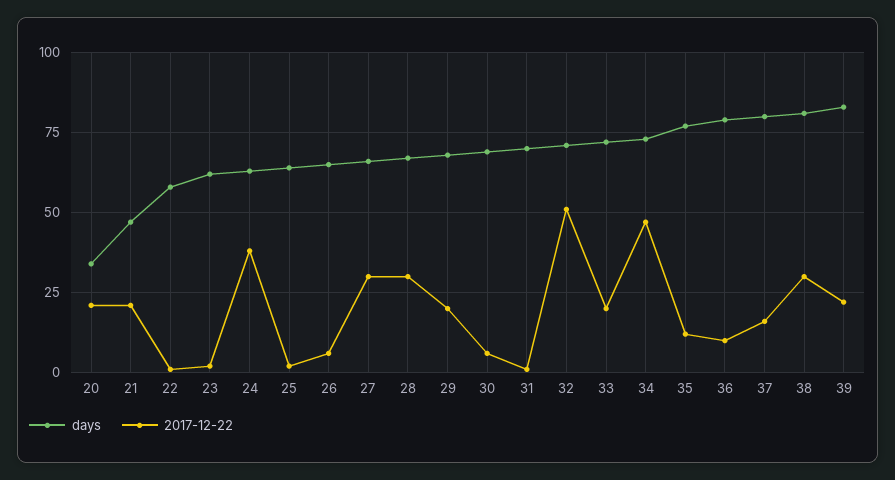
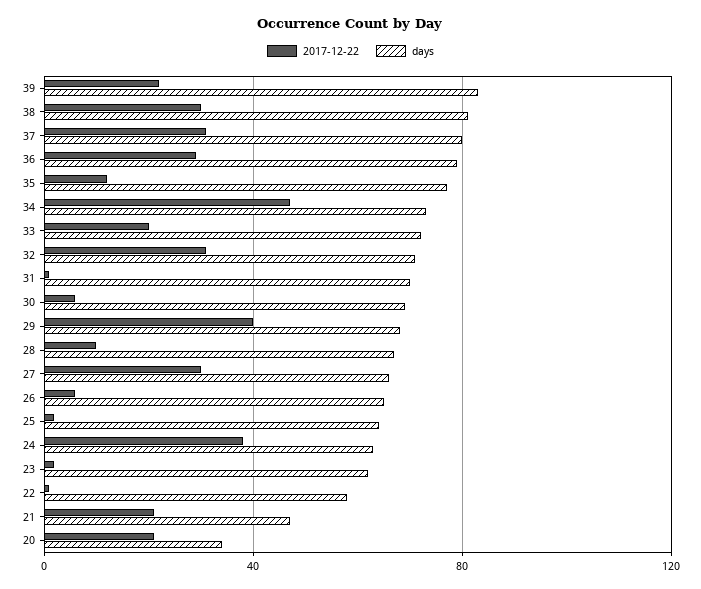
  {
    "days": {
      "20": 35,
      "21": 45,
      "22": 60,
      "23": 60,
      "24": 65,
      "25": 65,
      "26": 65,
      "27": 65,
      "28": 65,
      "29": 70,
      "30": 70,
      "31": 70,
      "32": 70,
      "33": 70,
      "34": 75,
      "35": 75,
      "36": 80,
      "37": 80,
      "38": 80,
      "39": 85
    },
    "2017-12-22": {
      "20": 20,
      "21": 20,
      "22": 0,
      "23": 0,
      "24": 40,
      "25": 0,
      "26": 5,
      "27": 30,
-     "28": 30,
+     "28": 10,
-     "29": 20,
+     "29": 40,
      "30": 5,
      "31": 0,
-     "32": 50,
+     "32": 30,
      "33": 20,
      "34": 45,
      "35": 10,
-     "36": 10,
+     "36": 30,
-     "37": 15,
+     "37": 30,
      "38": 30,
      "39": 20
    }
  }

